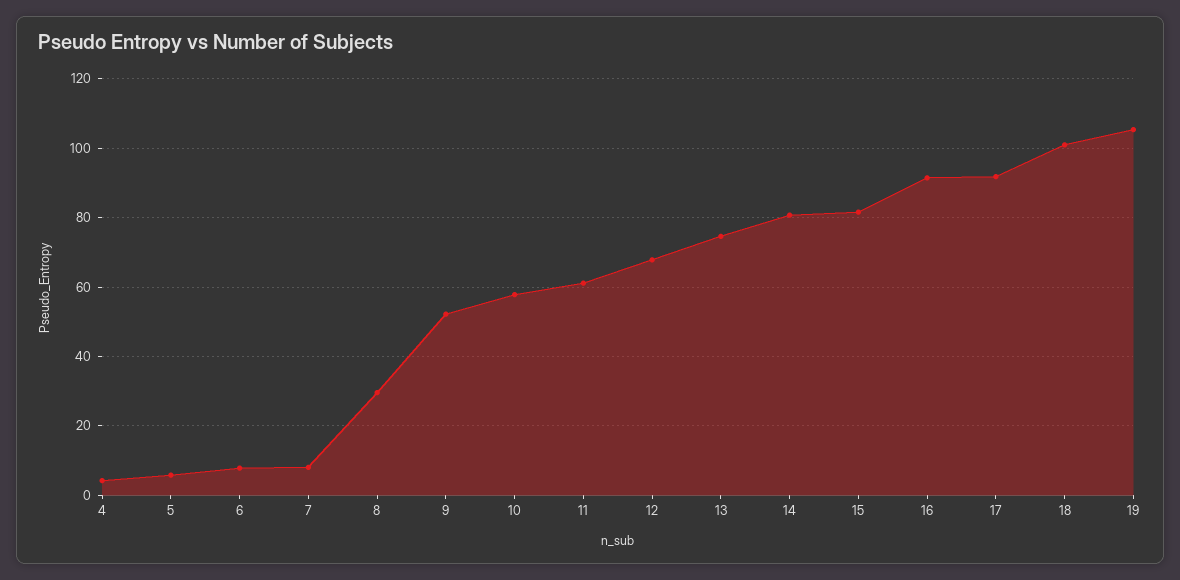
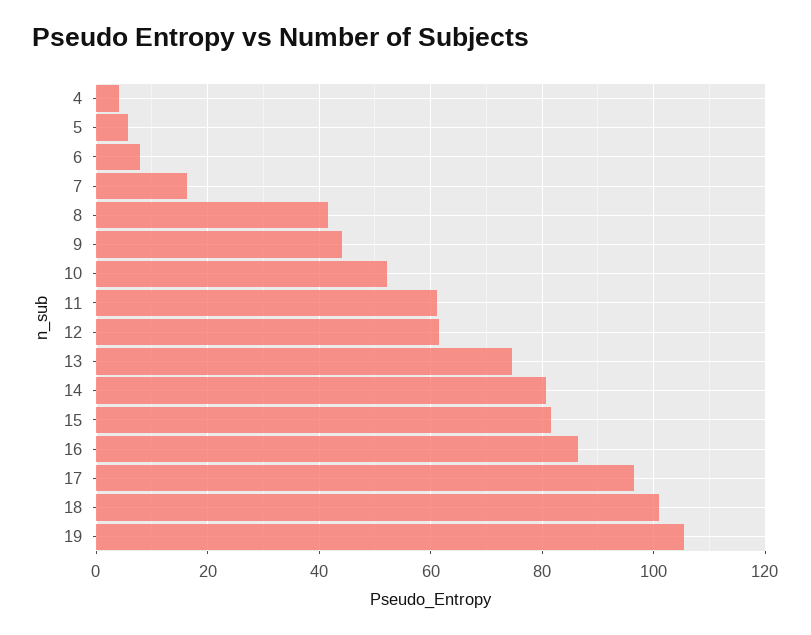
  {
    "4": 4,
    "5": 6,
    "6": 8,
-   "7": 8,
+   "7": 16,
-   "8": 30,
+   "8": 42,
-   "9": 52,
+   "9": 44,
-   "10": 58,
+   "10": 52,
    "11": 62,
-   "12": 68,
+   "12": 62,
    "13": 74,
    "14": 80,
    "15": 82,
-   "16": 92,
+   "16": 86,
-   "17": 92,
+   "17": 96,
    "18": 102,
    "19": 106
  }

